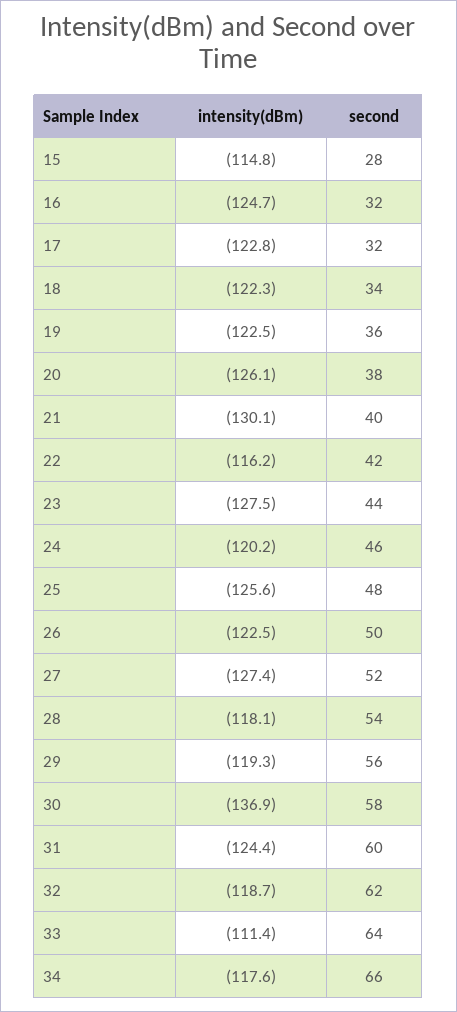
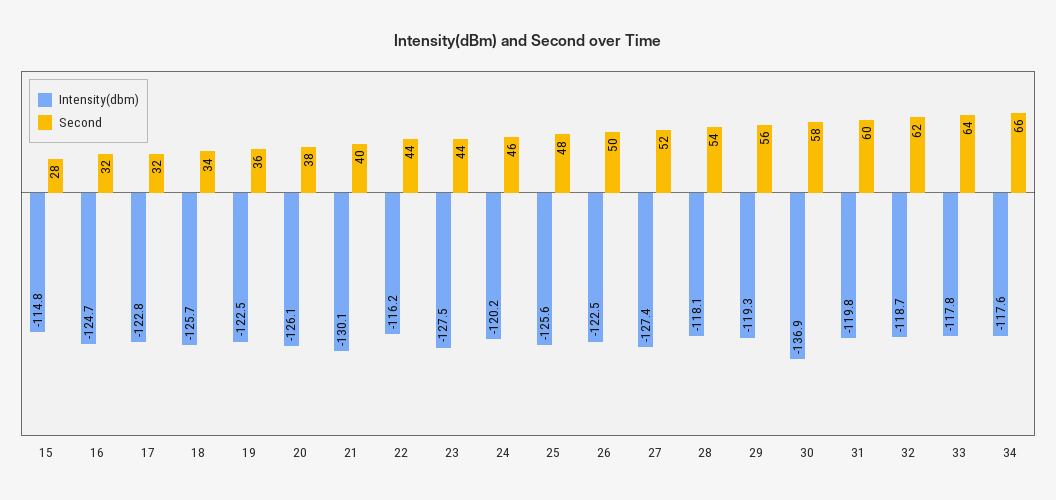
  {
    "intensity(dBm)": {
      "15": -114.8,
      "16": -124.7,
      "17": -122.8,
-     "18": -122.3,
+     "18": -125.7,
      "19": -122.5,
      "20": -126.1,
      "21": -130.1,
      "22": -116.2,
      "23": -127.5,
      "24": -120.2,
      "25": -125.6,
      "26": -122.5,
      "27": -127.4,
      "28": -118.1,
      "29": -119.3,
      "30": -136.9,
-     "31": -124.4,
+     "31": -119.8,
      "32": -118.7,
-     "33": -111.4,
+     "33": -117.8,
      "34": -117.6
    },
    "second": {
      "15": 28,
      "16": 32,
      "17": 32,
      "18": 34,
      "19": 36,
      "20": 38,
      "21": 40,
-     "22": 42,
+     "22": 44,
      "23": 44,
      "24": 46,
      "25": 48,
      "26": 50,
      "27": 52,
      "28": 54,
      "29": 56,
      "30": 58,
      "31": 60,
      "32": 62,
      "33": 64,
      "34": 66
    }
  }

